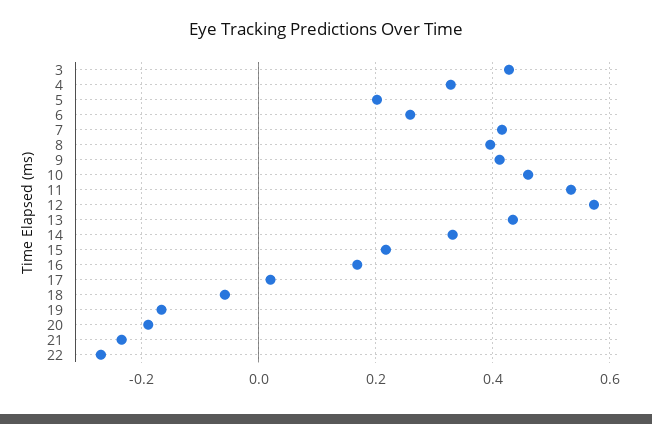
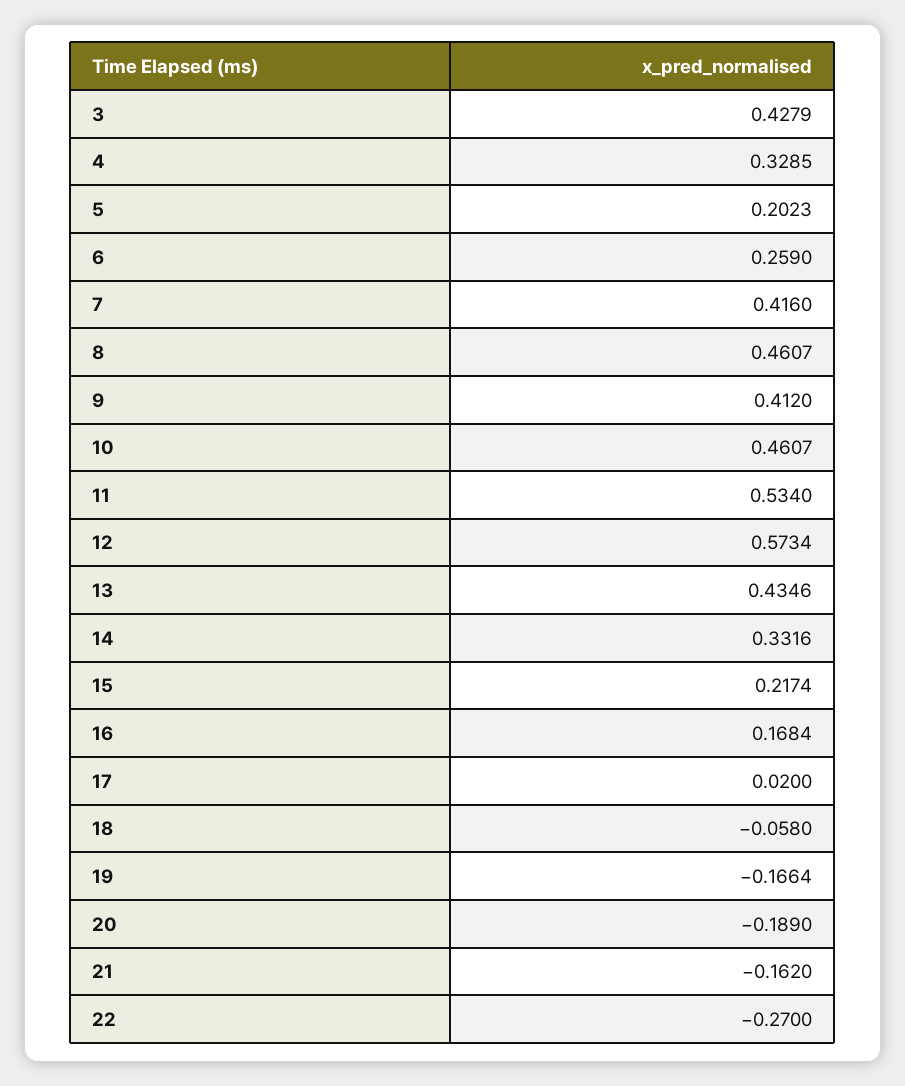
  {
    "3": 0.4279,
    "4": 0.3285,
    "5": 0.2023,
    "6": 0.259,
    "7": 0.416,
-   "8": 0.4,
+   "8": 0.4607,
    "9": 0.412,
    "10": 0.4607,
    "11": 0.534,
    "12": 0.5734,
    "13": 0.4346,
    "14": 0.3316,
    "15": 0.2174,
    "16": 0.1684,
    "17": 0.02,
    "18": -0.058,
    "19": -0.1664,
    "20": -0.189,
-   "21": -0.24,
+   "21": -0.162,
    "22": -0.27
  }

